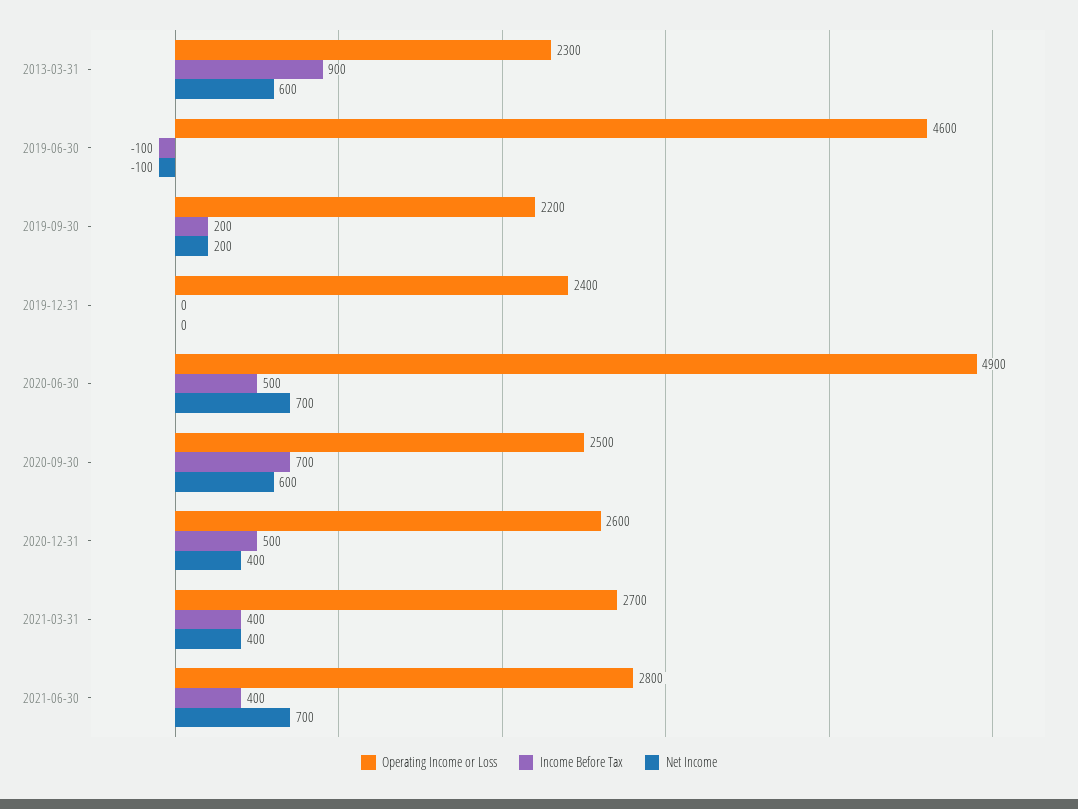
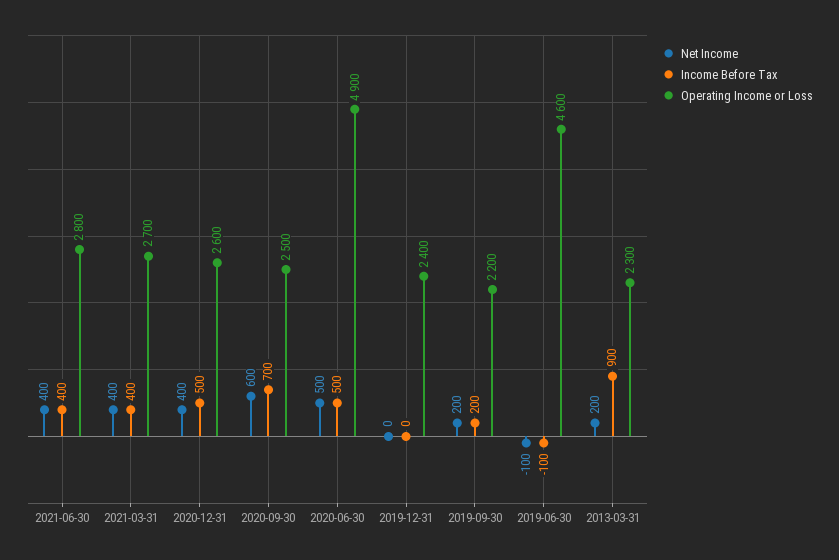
  {
    "Operating Income or Loss": {
      "2013-03-31": 2300,
      "2019-06-30": 4600,
      "2019-09-30": 2200,
      "2019-12-31": 2400,
      "2020-06-30": 4900,
      "2020-09-30": 2500,
      "2020-12-31": 2600,
      "2021-03-31": 2700,
      "2021-06-30": 2800
    },
    "Income Before Tax": {
      "2013-03-31": 900,
      "2019-06-30": -100,
      "2019-09-30": 200,
      "2019-12-31": 0,
      "2020-06-30": 500,
      "2020-09-30": 700,
      "2020-12-31": 500,
      "2021-03-31": 400,
      "2021-06-30": 400
    },
    "Net Income": {
-     "2013-03-31": 600,
+     "2013-03-31": 200,
      "2019-06-30": -100,
      "2019-09-30": 200,
      "2019-12-31": 0,
-     "2020-06-30": 700,
+     "2020-06-30": 500,
      "2020-09-30": 600,
      "2020-12-31": 400,
      "2021-03-31": 400,
-     "2021-06-30": 700
+     "2021-06-30": 400
    }
  }

